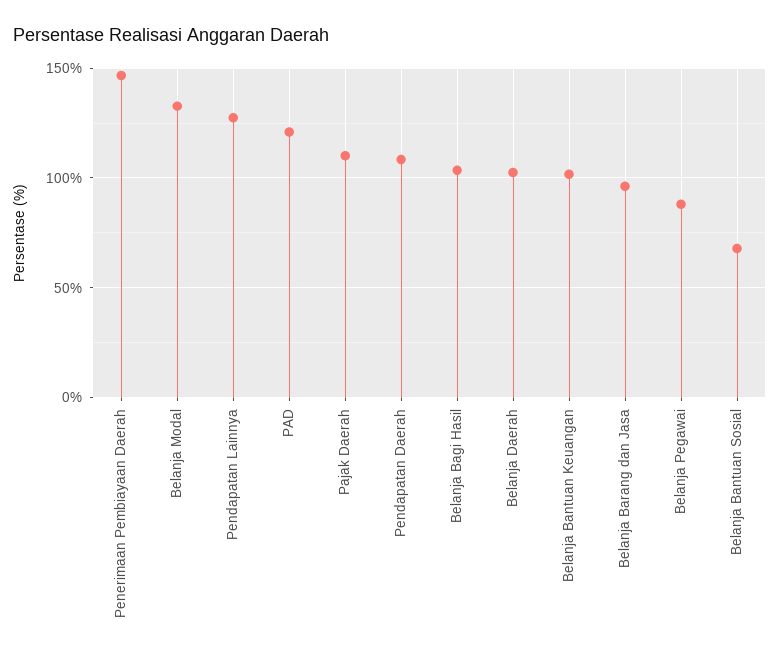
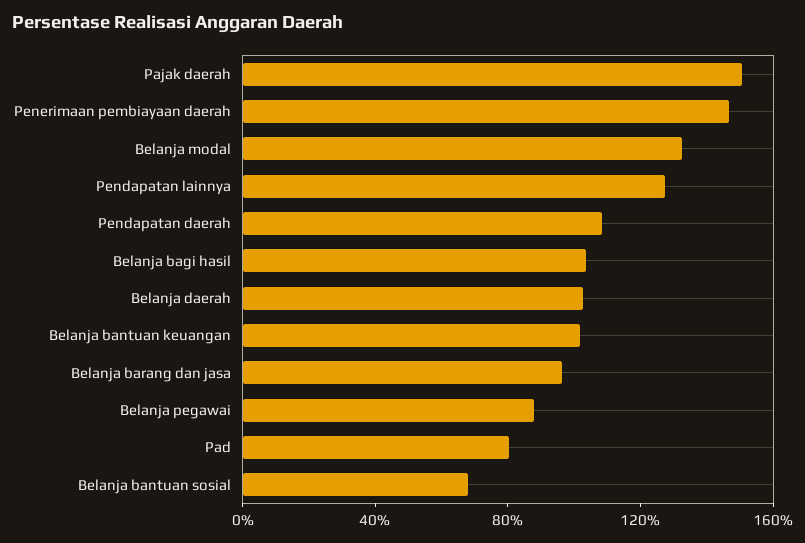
  {
    "Penerimaan Pembiayaan Daerah": 145,
    "Belanja Modal": 135,
    "Pendapatan Lainnya": 125,
-   "PAD": 120,
+   "PAD": 80,
-   "Pajak Daerah": 110,
+   "Pajak Daerah": 150,
    "Pendapatan Daerah": 110,
    "Belanja Bagi Hasil": 105,
    "Belanja Daerah": 105,
    "Belanja Bantuan Keuangan": 100,
    "Belanja Barang dan Jasa": 95,
    "Belanja Pegawai": 90,
    "Belanja Bantuan Sosial": 70
  }

